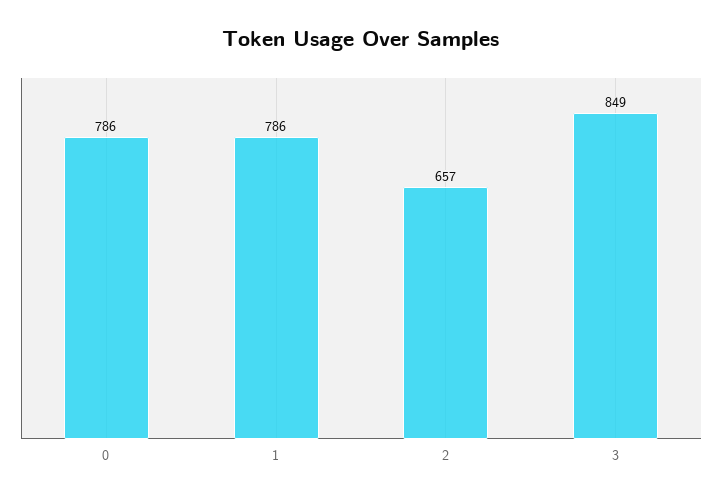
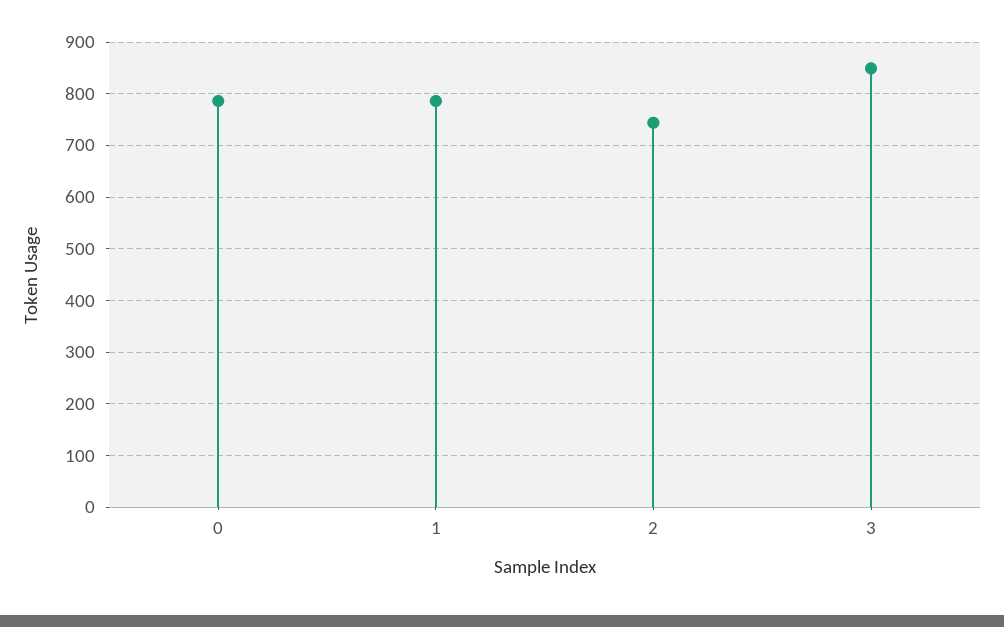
  {
    "0": 786,
    "1": 786,
-   "2": 657,
+   "2": 740,
    "3": 849
  }

